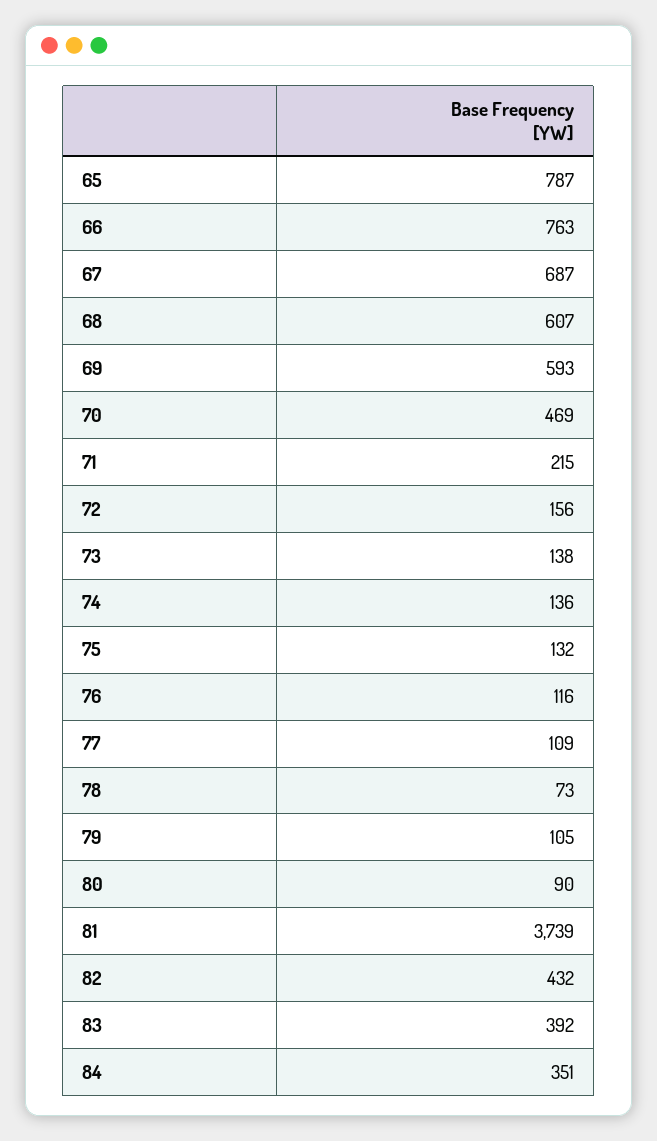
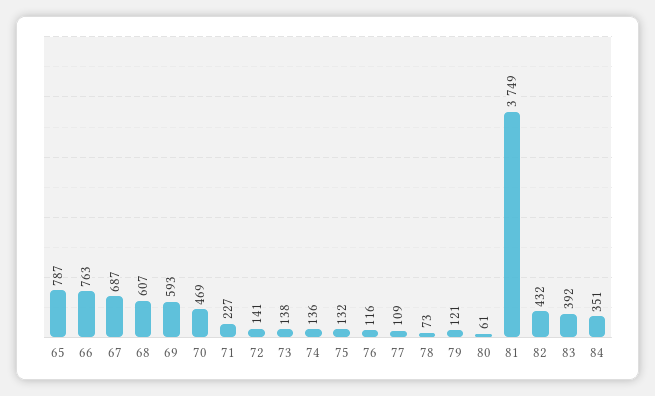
  {
    "65": 787,
    "66": 763,
    "67": 687,
    "68": 607,
    "69": 593,
    "70": 469,
-   "71": 215,
+   "71": 227,
-   "72": 156,
+   "72": 141,
    "73": 138,
    "74": 136,
    "75": 132,
    "76": 116,
    "77": 109,
    "78": 73,
-   "79": 105,
+   "79": 121,
-   "80": 90,
+   "80": 61,
-   "81": 3739,
+   "81": 3749,
    "82": 432,
    "83": 392,
    "84": 351
  }

